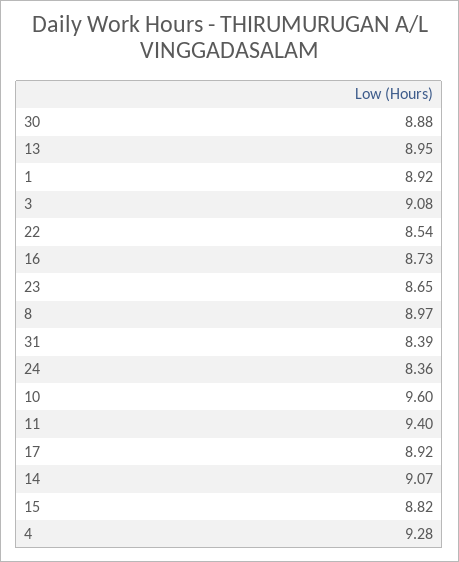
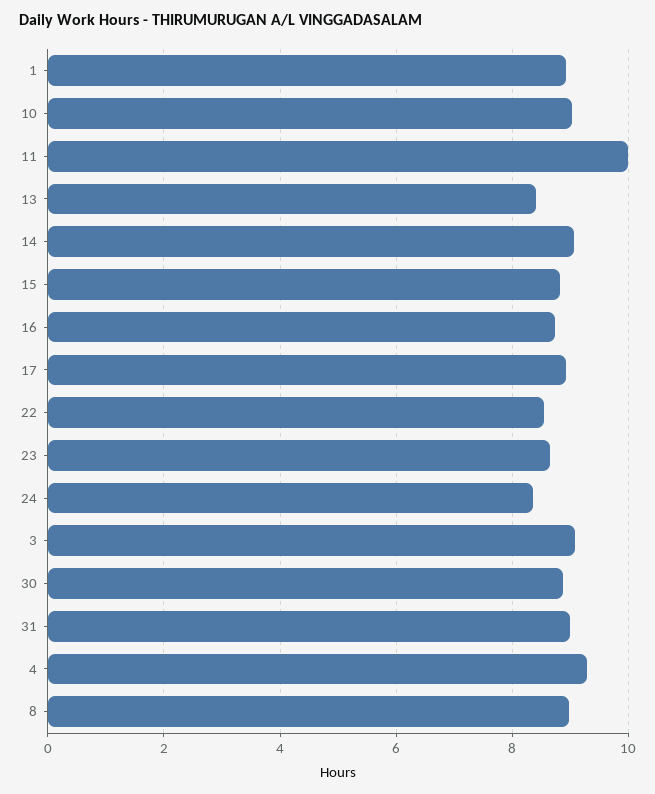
  {
    "30": 8.88,
-   "13": 8.95,
+   "13": 8.4,
    "1": 8.92,
    "3": 9.08,
    "22": 8.54,
    "16": 8.73,
    "23": 8.65,
    "8": 8.97,
-   "31": 8.39,
+   "31": 9,
    "24": 8.36,
-   "10": 9.6,
+   "10": 9,
-   "11": 9.4,
+   "11": 10,
    "17": 8.92,
    "14": 9.07,
    "15": 8.82,
    "4": 9.28
  }

